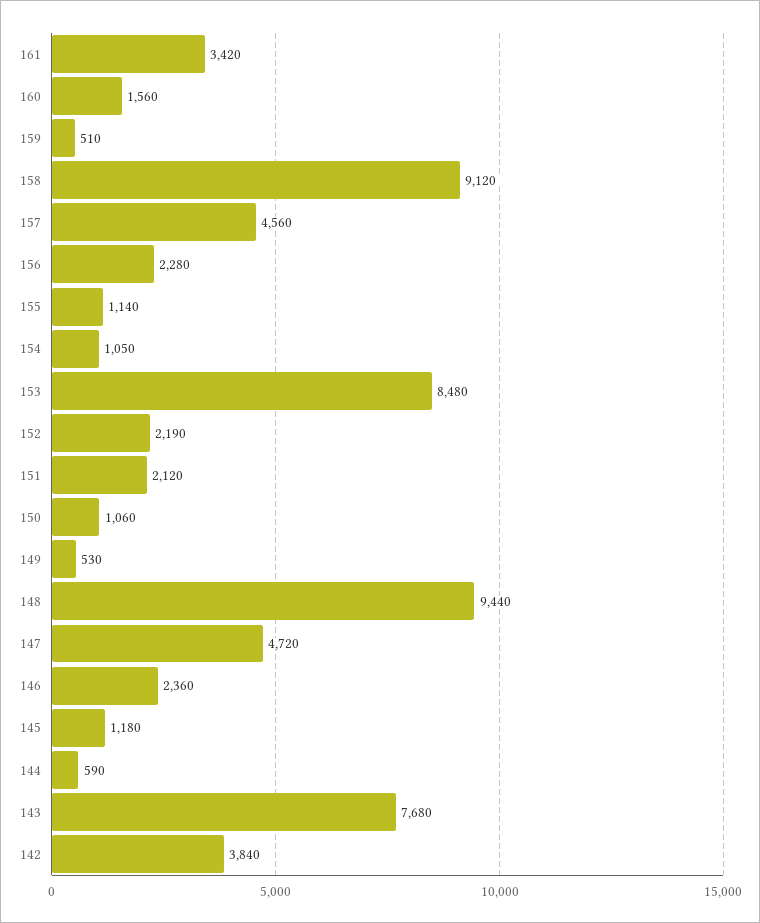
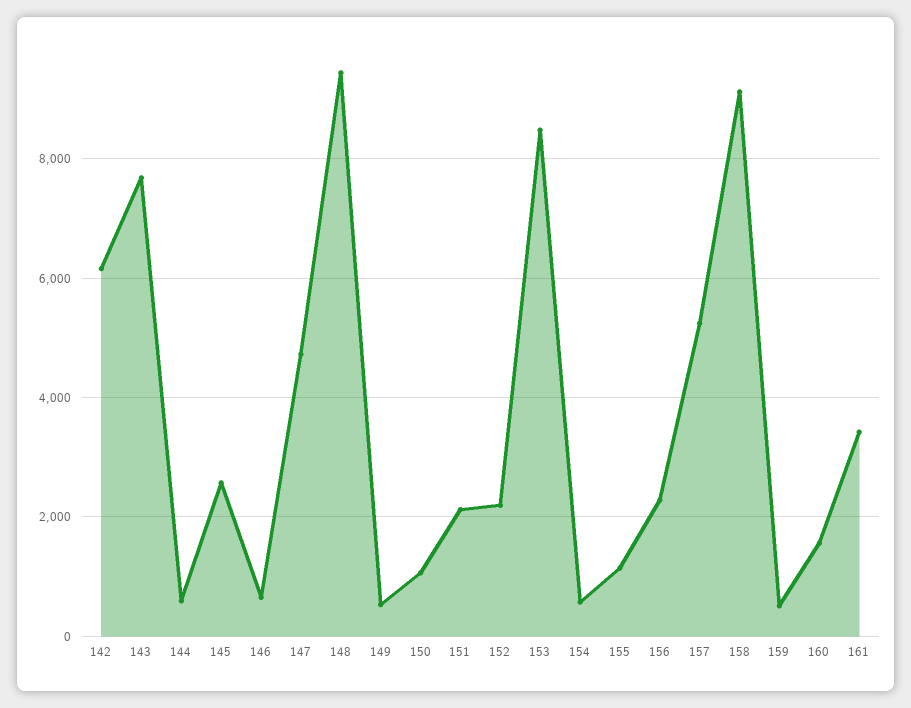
  {
    "161": 3420,
    "160": 1560,
    "159": 510,
    "158": 9120,
-   "157": 4560,
+   "157": 5200,
    "156": 2280,
    "155": 1140,
-   "154": 1050,
+   "154": 600,
    "153": 8480,
    "152": 2190,
    "151": 2120,
    "150": 1060,
    "149": 530,
    "148": 9440,
    "147": 4720,
-   "146": 2360,
+   "146": 600,
-   "145": 1180,
+   "145": 2600,
    "144": 590,
    "143": 7680,
-   "142": 3840
+   "142": 6200
  }

